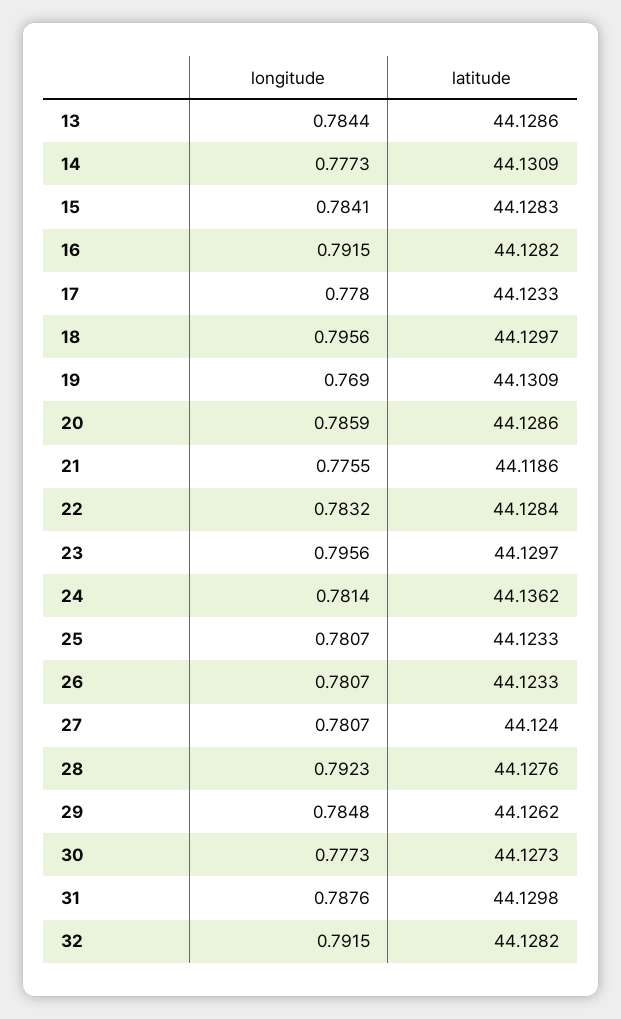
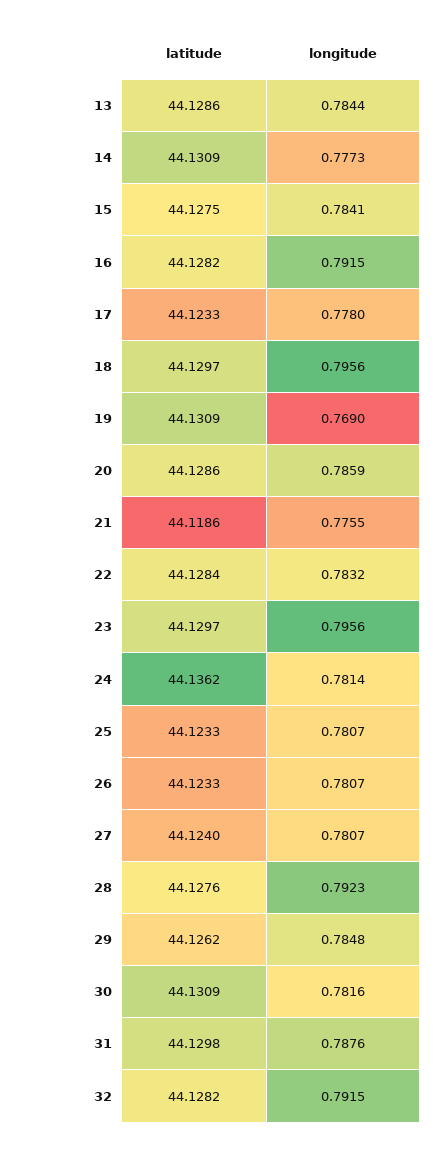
  {
    "longitude": {
      "13": 0.7844,
      "14": 0.7773,
      "15": 0.7841,
      "16": 0.7915,
      "17": 0.778,
      "18": 0.7956,
      "19": 0.769,
      "20": 0.7859,
      "21": 0.7755,
      "22": 0.7832,
      "23": 0.7956,
      "24": 0.7814,
      "25": 0.7807,
      "26": 0.7807,
      "27": 0.7807,
      "28": 0.7923,
      "29": 0.7848,
-     "30": 0.7773,
+     "30": 0.7816,
      "31": 0.7876,
      "32": 0.7915
    },
    "latitude": {
      "13": 44.1286,
      "14": 44.1309,
-     "15": 44.1283,
+     "15": 44.1275,
      "16": 44.1282,
      "17": 44.1233,
      "18": 44.1297,
      "19": 44.1309,
      "20": 44.1286,
      "21": 44.1186,
      "22": 44.1284,
      "23": 44.1297,
      "24": 44.1362,
      "25": 44.1233,
      "26": 44.1233,
      "27": 44.124,
      "28": 44.1276,
      "29": 44.1262,
-     "30": 44.1273,
+     "30": 44.1309,
      "31": 44.1298,
      "32": 44.1282
    }
  }

